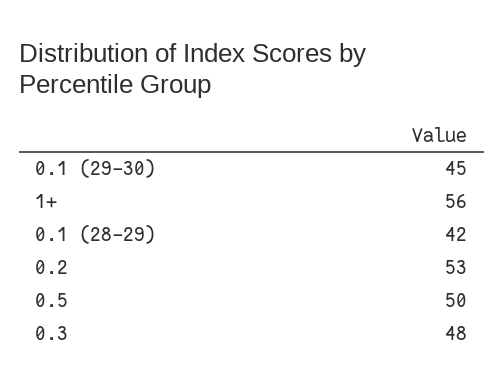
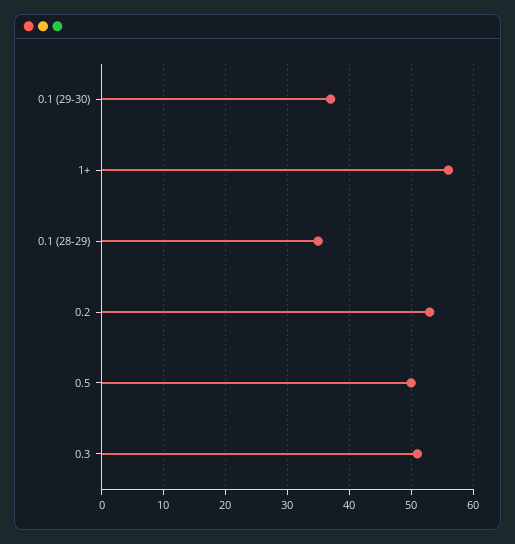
  {
-   "0.1 (29-30)": 45,
+   "0.1 (29-30)": 37,
    "1+": 56,
-   "0.1 (28-29)": 42,
+   "0.1 (28-29)": 35,
    "0.2": 53,
    "0.5": 50,
-   "0.3": 48
+   "0.3": 51
  }

